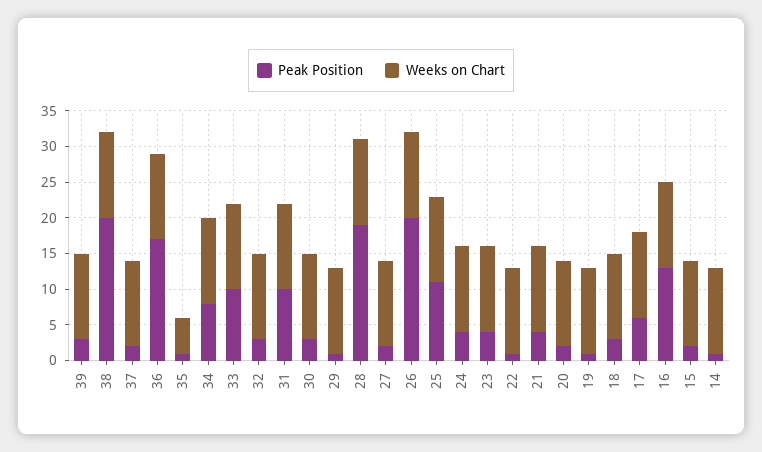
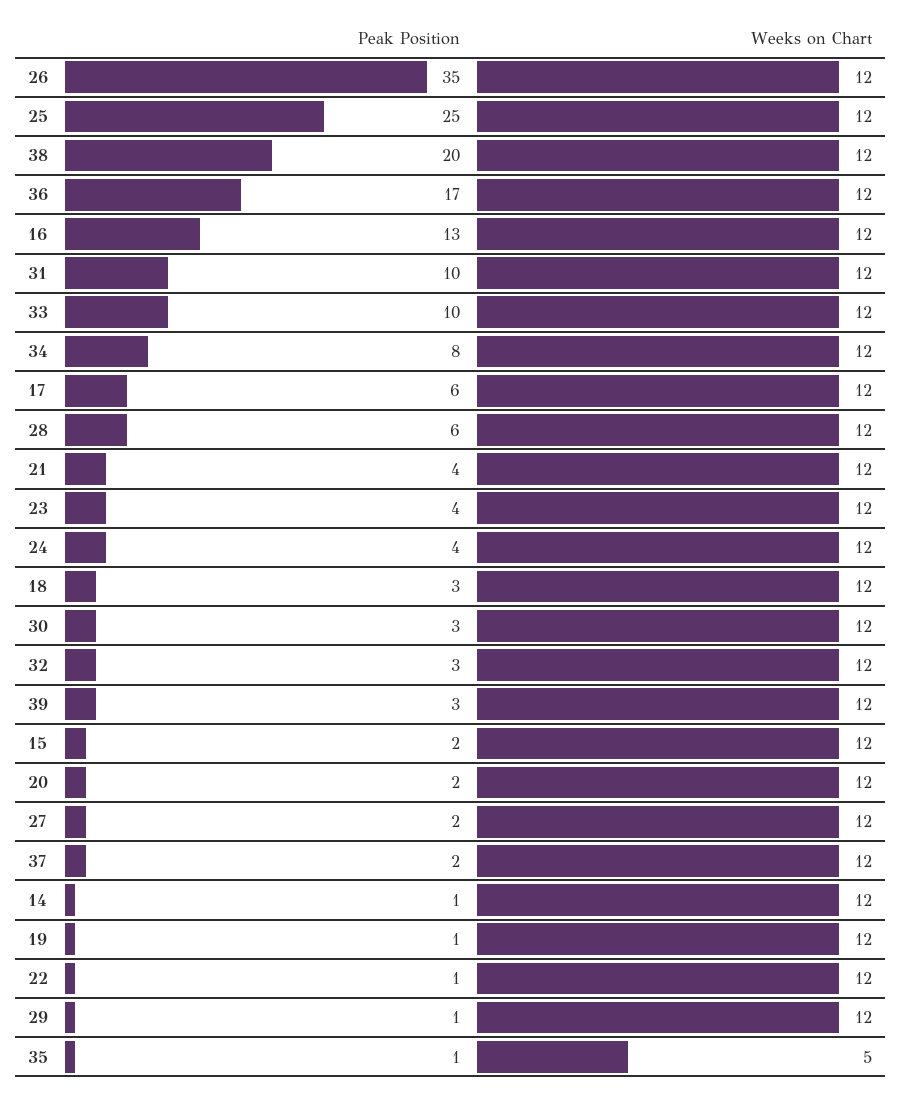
  {
    "Peak Position": {
      "39": 3,
      "38": 20,
      "37": 2,
      "36": 17,
      "35": 1,
      "34": 8,
      "33": 10,
      "32": 3,
      "31": 10,
      "30": 3,
      "29": 1,
-     "28": 20,
+     "28": 6,
      "27": 2,
-     "26": 20,
+     "26": 35,
-     "25": 10,
+     "25": 25,
      "24": 4,
      "23": 4,
      "22": 1,
      "21": 4,
      "20": 2,
      "19": 1,
      "18": 3,
      "17": 6,
      "16": 13,
      "15": 2,
      "14": 1
    },
    "Weeks on Chart": {
      "39": 12,
      "38": 12,
      "37": 12,
      "36": 12,
      "35": 5,
      "34": 12,
      "33": 12,
      "32": 12,
      "31": 12,
      "30": 12,
      "29": 12,
      "28": 12,
      "27": 12,
      "26": 12,
      "25": 12,
      "24": 12,
      "23": 12,
      "22": 12,
      "21": 12,
      "20": 12,
      "19": 12,
      "18": 12,
      "17": 12,
      "16": 12,
      "15": 12,
      "14": 12
    }
  }

